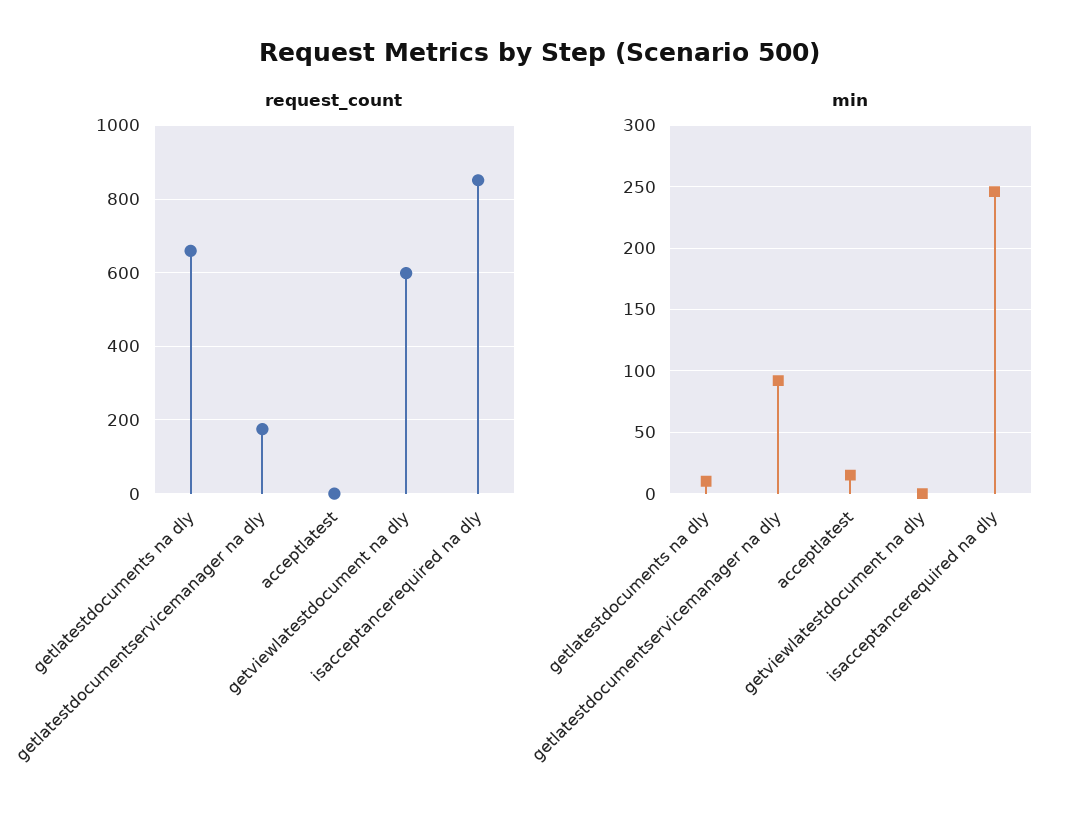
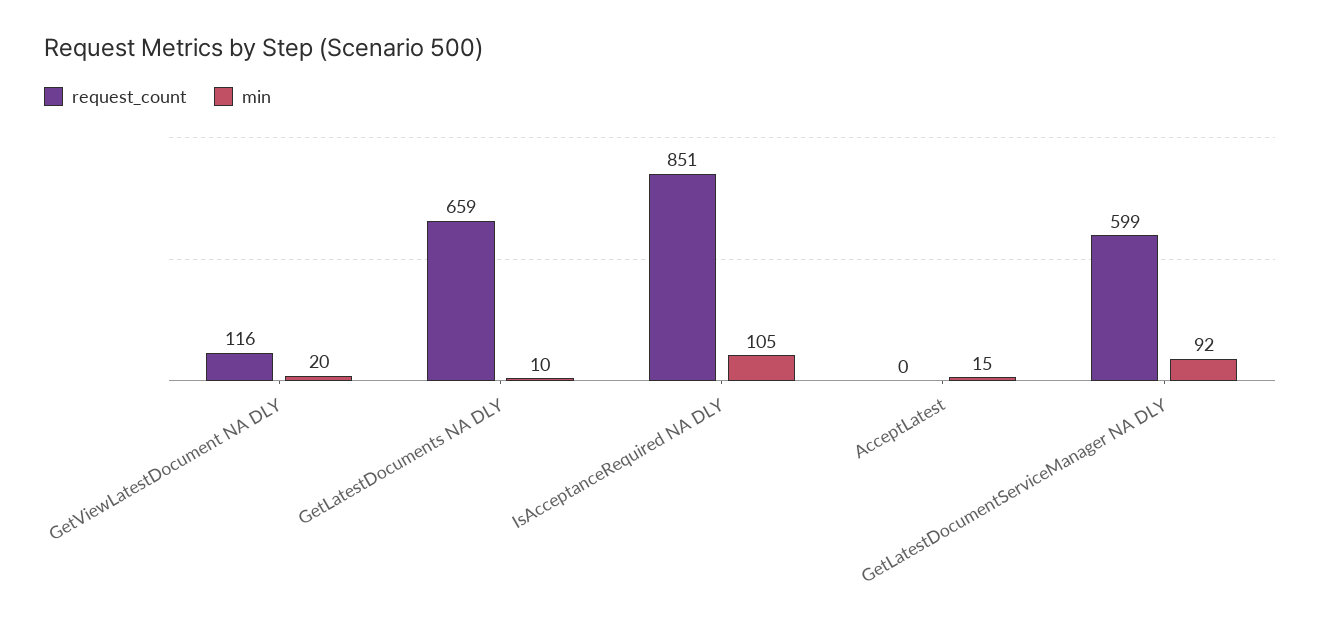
  {
    "request_count": {
      "getlatestdocuments na dly": 659,
-     "getlatestdocumentservicemanager na dly": 180,
+     "getlatestdocumentservicemanager na dly": 599,
      "acceptlatest": 0,
-     "getviewlatestdocument na dly": 600,
+     "getviewlatestdocument na dly": 116,
      "isacceptancerequired na dly": 851
    },
    "min": {
      "getlatestdocuments na dly": 10,
      "getlatestdocumentservicemanager na dly": 92,
      "acceptlatest": 15,
-     "getviewlatestdocument na dly": 0,
+     "getviewlatestdocument na dly": 20,
-     "isacceptancerequired na dly": 245
+     "isacceptancerequired na dly": 105
    }
  }

